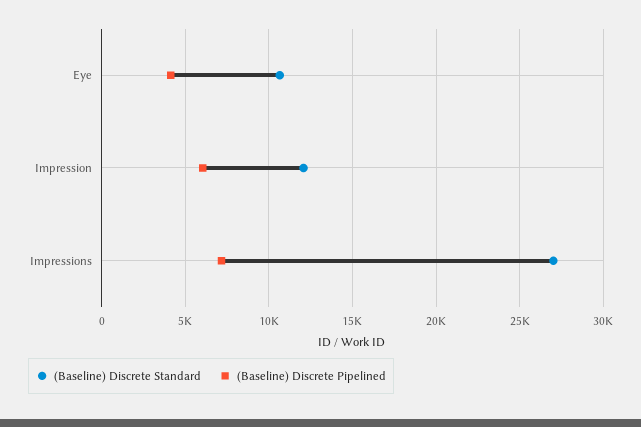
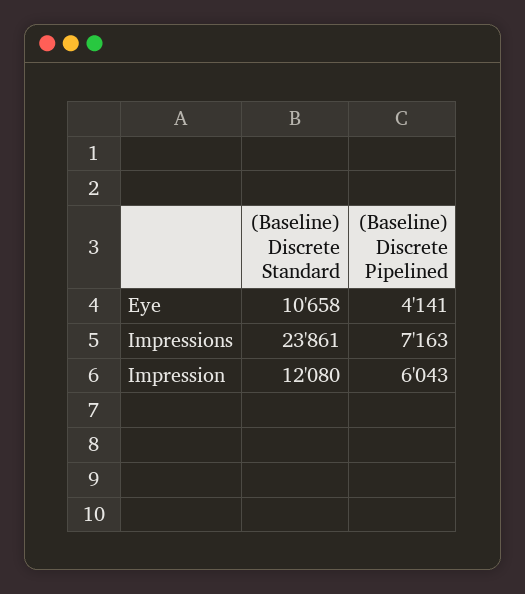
  {
    "(Baseline) Discrete Standard": {
      "Eye": 10658,
      "Impression": 12080,
-     "Impressions": 27000
+     "Impressions": 23861
    },
    "(Baseline) Discrete Pipelined": {
      "Eye": 4141,
      "Impression": 6043,
      "Impressions": 7163
    }
  }

